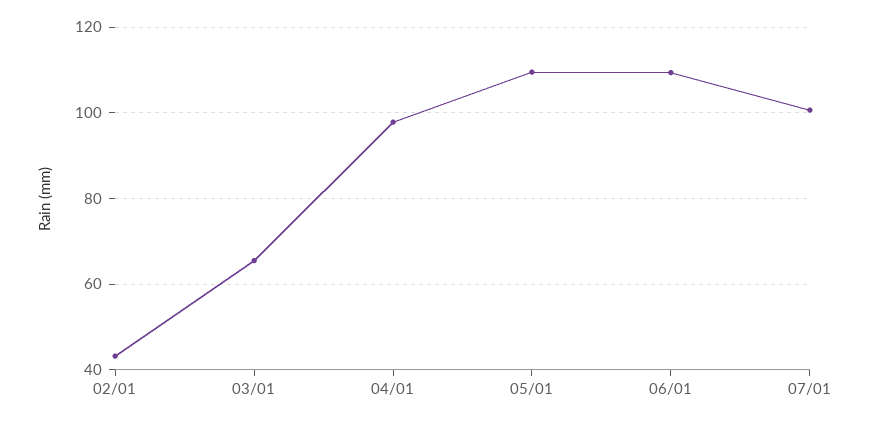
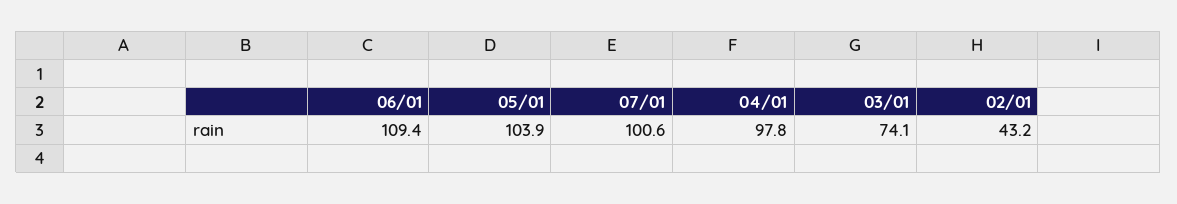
  {
    "02/01": 43.2,
-   "03/01": 66,
+   "03/01": 74.1,
    "04/01": 97.8,
-   "05/01": 110,
+   "05/01": 103.9,
    "06/01": 109.4,
    "07/01": 100.6
  }

